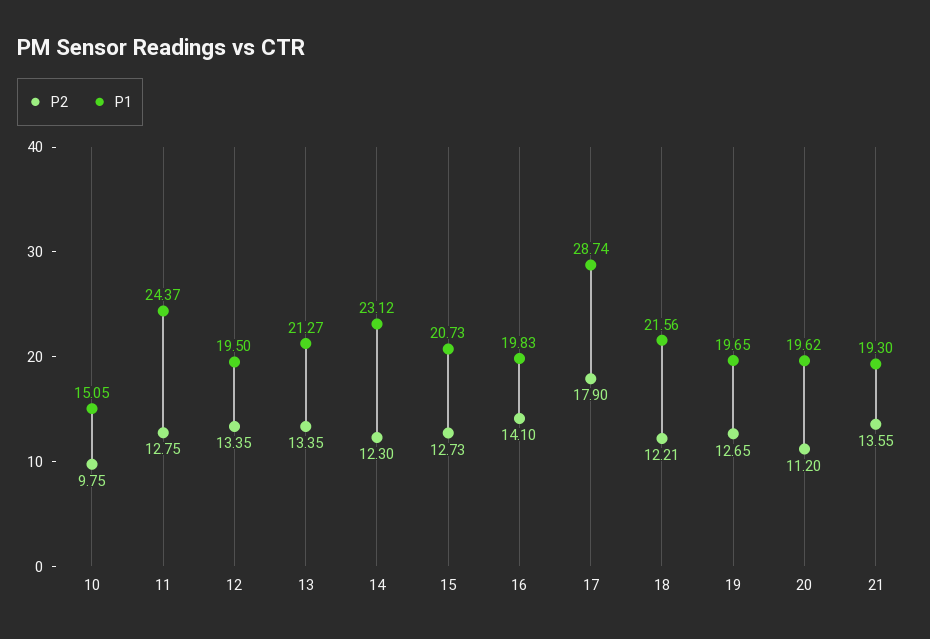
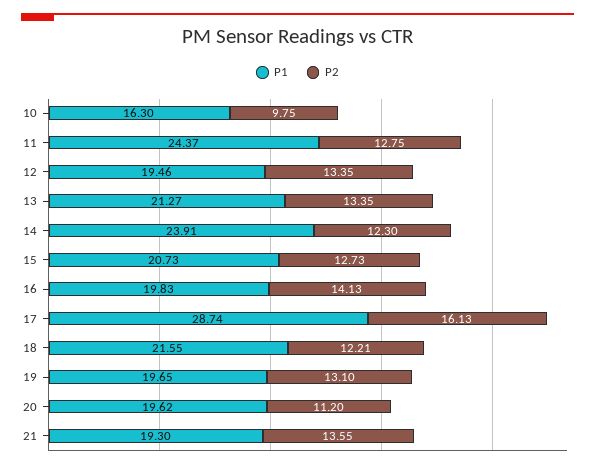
  {
    "P2": {
      "10": 9.75,
      "11": 12.75,
      "12": 13.35,
      "13": 13.35,
      "14": 12.3,
      "15": 12.73,
-     "16": 14.1,
+     "16": 14.13,
-     "17": 17.9,
+     "17": 16.13,
      "18": 12.21,
-     "19": 12.65,
+     "19": 13.1,
      "20": 11.2,
      "21": 13.55
    },
    "P1": {
-     "10": 15.05,
+     "10": 16.3,
      "11": 24.37,
-     "12": 19.5,
+     "12": 19.46,
      "13": 21.27,
-     "14": 23.12,
+     "14": 23.91,
      "15": 20.73,
      "16": 19.83,
      "17": 28.74,
-     "18": 21.56,
+     "18": 21.55,
      "19": 19.65,
      "20": 19.62,
      "21": 19.3
    }
  }

